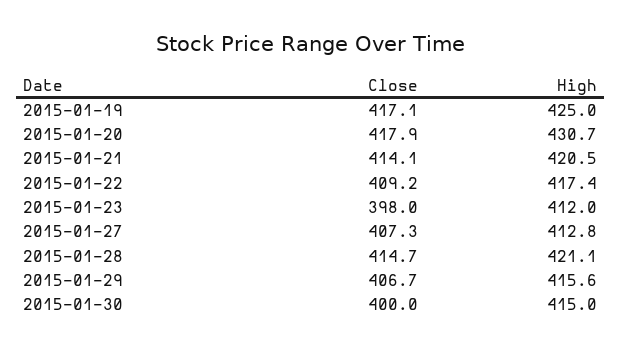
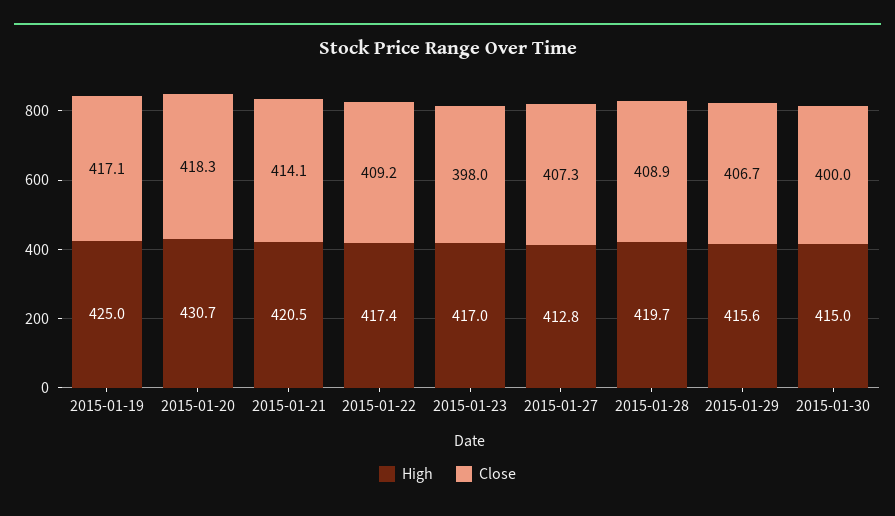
  {
    "Close": {
      "2015-01-19": 417.1,
-     "2015-01-20": 417.9,
+     "2015-01-20": 418.3,
      "2015-01-21": 414.1,
      "2015-01-22": 409.2,
      "2015-01-23": 398,
      "2015-01-27": 407.3,
-     "2015-01-28": 414.7,
+     "2015-01-28": 408.9,
      "2015-01-29": 406.7,
      "2015-01-30": 400
    },
    "High": {
      "2015-01-19": 425,
      "2015-01-20": 430.7,
      "2015-01-21": 420.5,
      "2015-01-22": 417.4,
-     "2015-01-23": 412,
+     "2015-01-23": 417,
      "2015-01-27": 412.8,
-     "2015-01-28": 421.1,
+     "2015-01-28": 419.7,
      "2015-01-29": 415.6,
      "2015-01-30": 415
    }
  }

